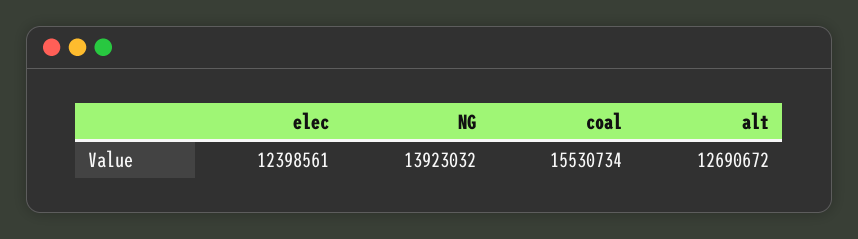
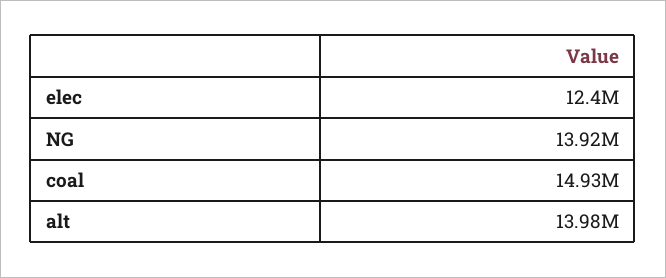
  {
    "elec": 12398561,
    "NG": 13923032,
-   "coal": 15530734,
+   "coal": 14930000,
-   "alt": 12690672
+   "alt": 13980000
  }

